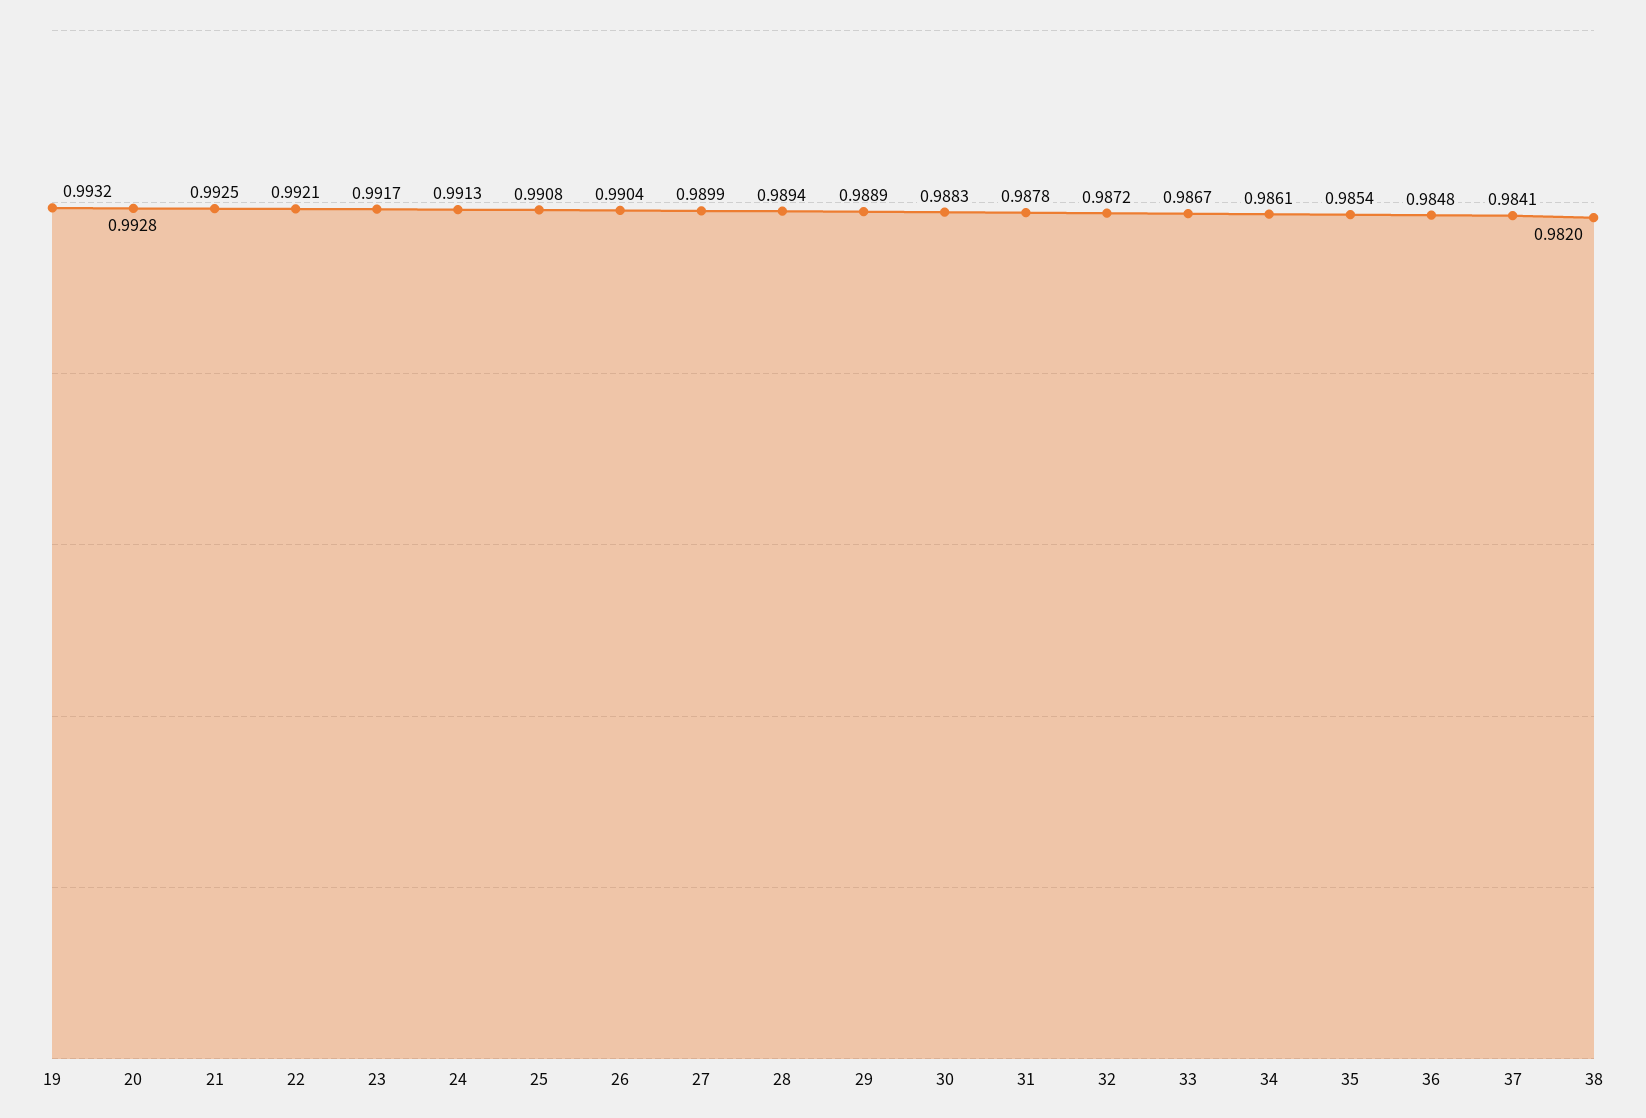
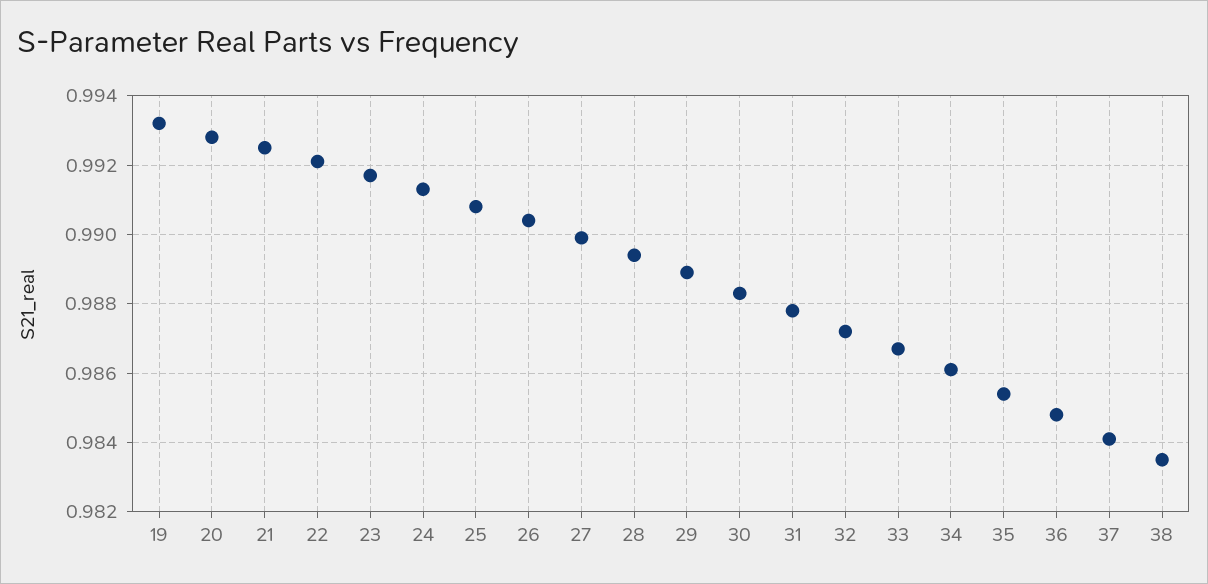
  {
    "19": 0.9932,
    "20": 0.9928,
    "21": 0.9925,
    "22": 0.9921,
    "23": 0.9917,
    "24": 0.9913,
    "25": 0.9908,
    "26": 0.9904,
    "27": 0.9899,
    "28": 0.9894,
    "29": 0.9889,
    "30": 0.9883,
    "31": 0.9878,
    "32": 0.9872,
    "33": 0.9867,
    "34": 0.9861,
    "35": 0.9854,
    "36": 0.9848,
    "37": 0.9841,
-   "38": 0.982
+   "38": 0.9835
  }

